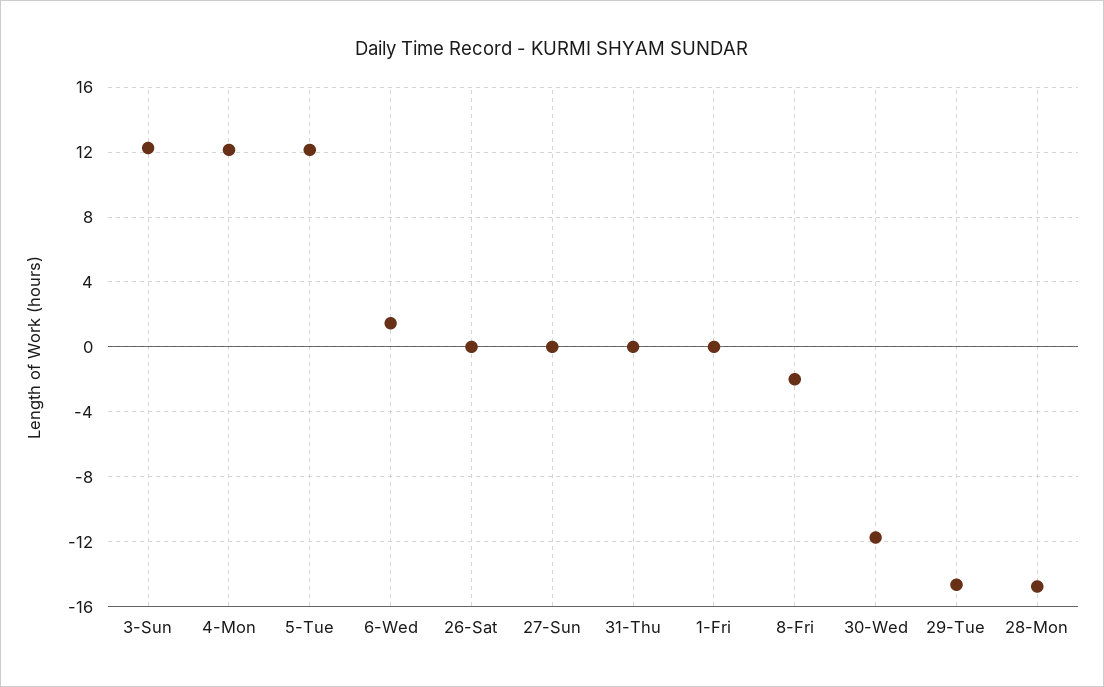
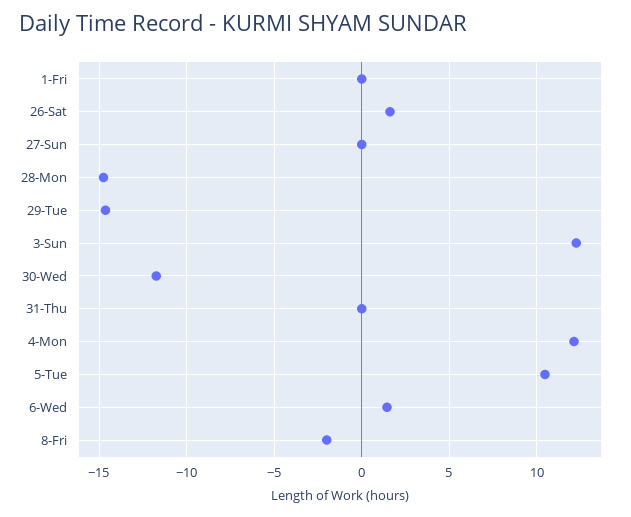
  {
    "3-Sun": 12.5,
    "4-Mon": 12,
-   "5-Tue": 12,
+   "5-Tue": 10.5,
    "6-Wed": 1.5,
-   "26-Sat": 0,
+   "26-Sat": 1.5,
    "27-Sun": 0,
    "31-Thu": 0,
    "1-Fri": 0,
    "8-Fri": -2,
    "30-Wed": -12,
    "29-Tue": -14.5,
    "28-Mon": -15
  }

